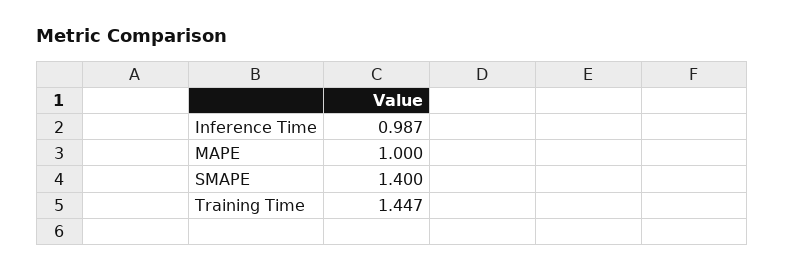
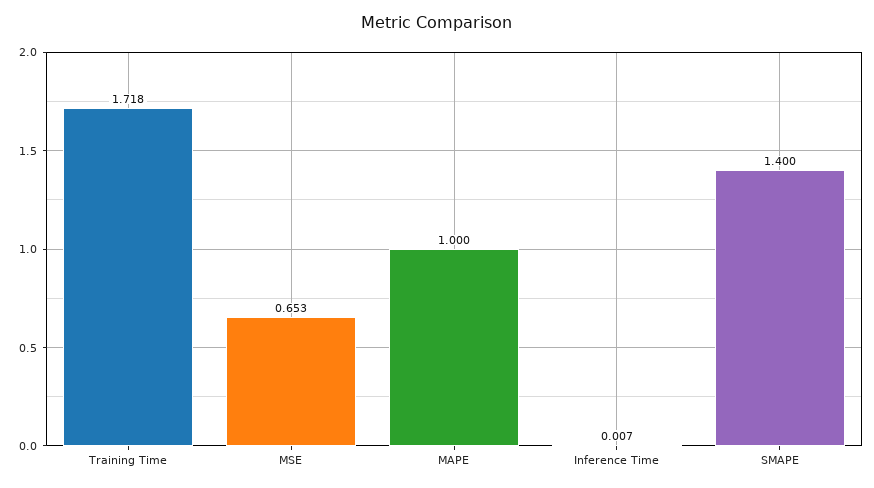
  {
-   "Inference Time": 0.987,
+   "Inference Time": 0.007,
    "MAPE": 1,
    "SMAPE": 1.4,
-   "Training Time": 1.447
+   "Training Time": 1.718,
+   "MSE": 0.653
  }

